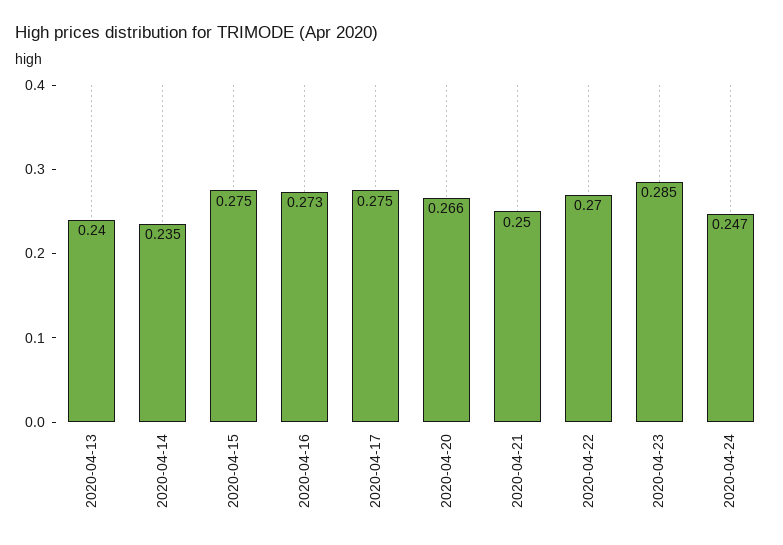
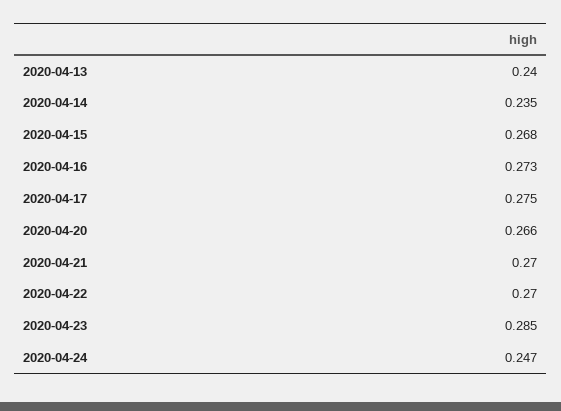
  {
    "2020-04-13": 0.24,
    "2020-04-14": 0.235,
-   "2020-04-15": 0.275,
+   "2020-04-15": 0.268,
    "2020-04-16": 0.273,
    "2020-04-17": 0.275,
    "2020-04-20": 0.266,
-   "2020-04-21": 0.25,
+   "2020-04-21": 0.27,
    "2020-04-22": 0.27,
    "2020-04-23": 0.285,
    "2020-04-24": 0.247
  }

